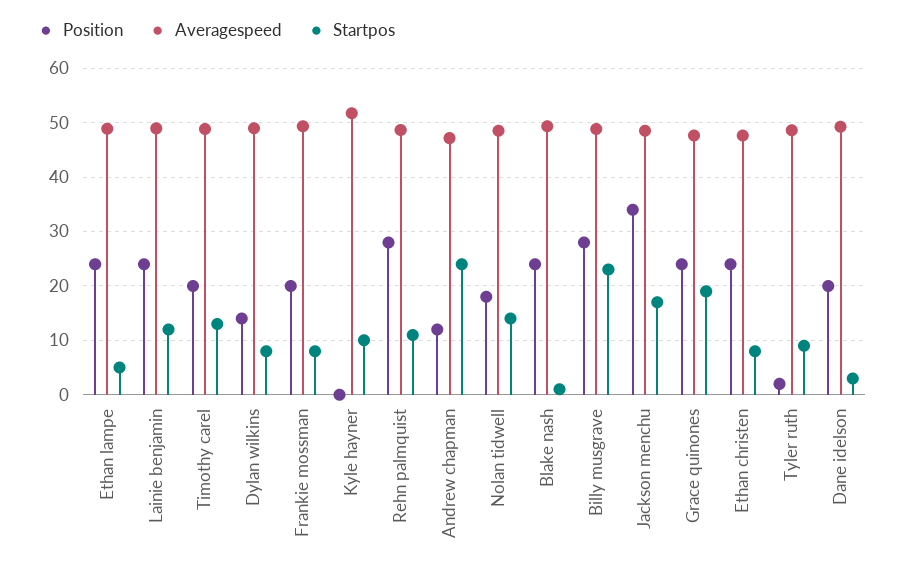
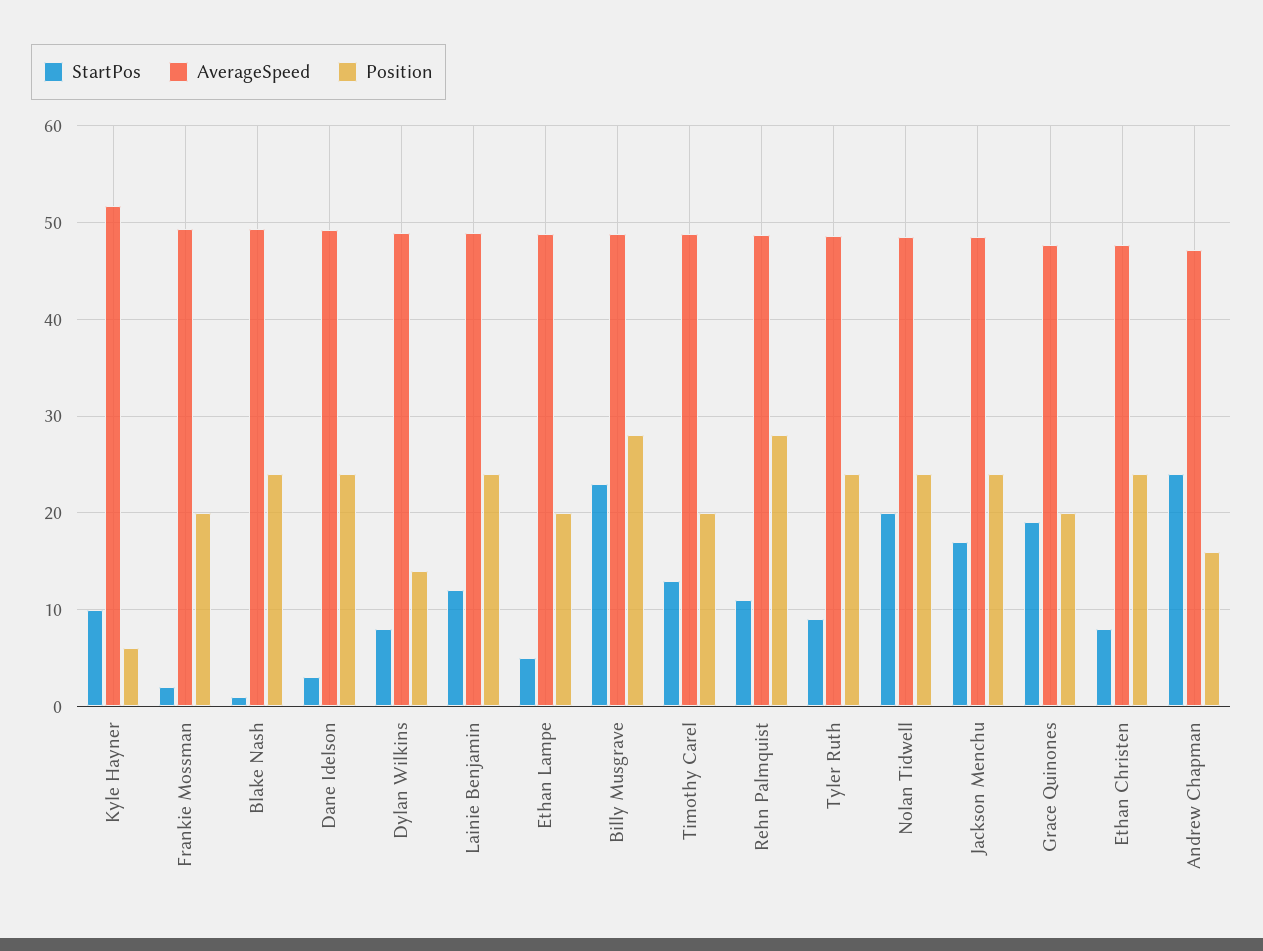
  {
    "Position": {
-     "Ethan lampe": 24,
+     "Ethan lampe": 20,
      "Lainie benjamin": 24,
      "Timothy carel": 20,
      "Dylan wilkins": 14,
      "Frankie mossman": 20,
-     "Kyle hayner": 0,
+     "Kyle hayner": 6,
      "Rehn palmquist": 28,
-     "Andrew chapman": 12,
+     "Andrew chapman": 16,
-     "Nolan tidwell": 18,
+     "Nolan tidwell": 24,
      "Blake nash": 24,
      "Billy musgrave": 28,
-     "Jackson menchu": 34,
+     "Jackson menchu": 24,
-     "Grace quinones": 24,
+     "Grace quinones": 20,
      "Ethan christen": 24,
-     "Tyler ruth": 2,
+     "Tyler ruth": 24,
-     "Dane idelson": 20
+     "Dane idelson": 24
    },
    "Averagespeed": {
      "Ethan lampe": 49,
      "Lainie benjamin": 49,
      "Timothy carel": 49,
      "Dylan wilkins": 49,
      "Frankie mossman": 49,
      "Kyle hayner": 52,
      "Rehn palmquist": 49,
      "Andrew chapman": 47,
      "Nolan tidwell": 49,
      "Blake nash": 49,
      "Billy musgrave": 49,
      "Jackson menchu": 49,
      "Grace quinones": 48,
      "Ethan christen": 48,
      "Tyler ruth": 49,
      "Dane idelson": 49
    },
    "Startpos": {
      "Ethan lampe": 5,
      "Lainie benjamin": 12,
      "Timothy carel": 13,
      "Dylan wilkins": 8,
-     "Frankie mossman": 8,
+     "Frankie mossman": 2,
      "Kyle hayner": 10,
      "Rehn palmquist": 11,
      "Andrew chapman": 24,
-     "Nolan tidwell": 14,
+     "Nolan tidwell": 20,
      "Blake nash": 1,
      "Billy musgrave": 23,
      "Jackson menchu": 17,
      "Grace quinones": 19,
      "Ethan christen": 8,
      "Tyler ruth": 9,
      "Dane idelson": 3
    }
  }

